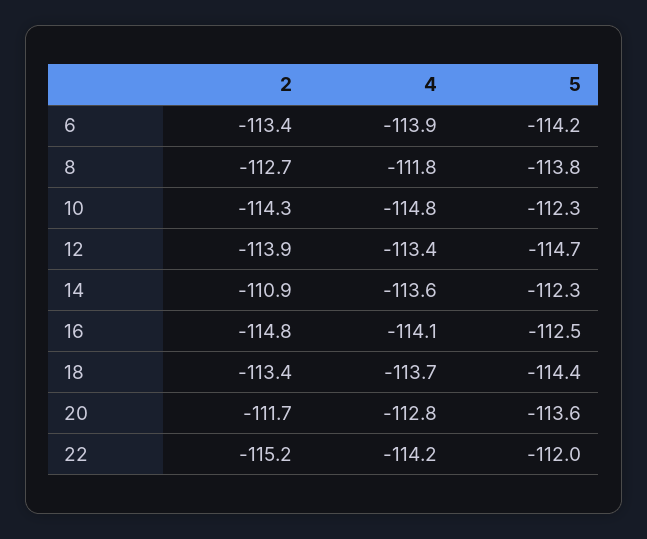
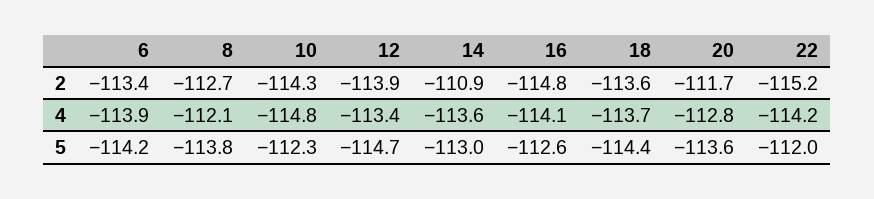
  {
    "2": {
      "6": -113.4,
      "8": -112.7,
      "10": -114.3,
      "12": -113.9,
      "14": -110.9,
      "16": -114.8,
-     "18": -113.4,
+     "18": -113.6,
      "20": -111.7,
      "22": -115.2
    },
    "4": {
      "6": -113.9,
-     "8": -111.8,
+     "8": -112.1,
      "10": -114.8,
      "12": -113.4,
      "14": -113.6,
      "16": -114.1,
      "18": -113.7,
      "20": -112.8,
      "22": -114.2
    },
    "5": {
      "6": -114.2,
      "8": -113.8,
      "10": -112.3,
      "12": -114.7,
-     "14": -112.3,
+     "14": -113,
-     "16": -112.5,
+     "16": -112.6,
      "18": -114.4,
      "20": -113.6,
      "22": -112
    }
  }

